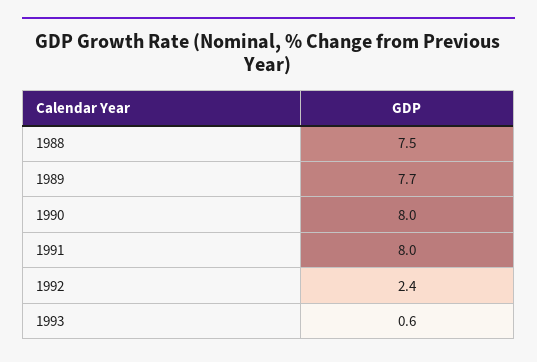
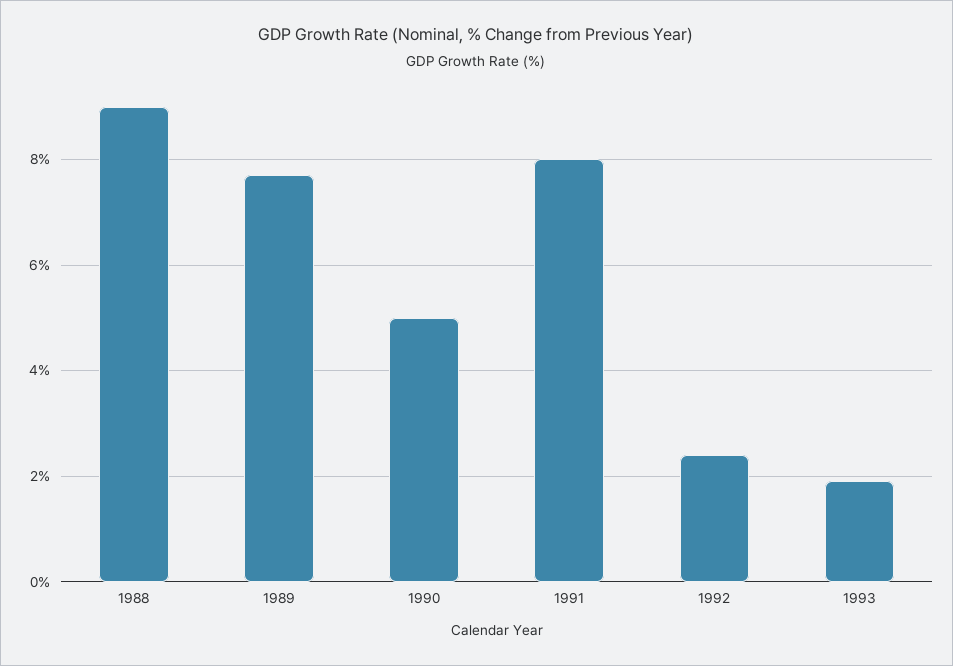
  {
-   "1988": 7.5,
+   "1988": 9,
    "1989": 7.7,
-   "1990": 8,
+   "1990": 5,
    "1991": 8,
    "1992": 2.4,
-   "1993": 0.6
+   "1993": 2
  }

